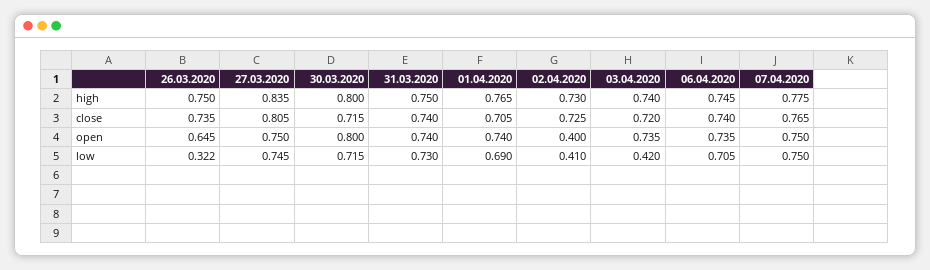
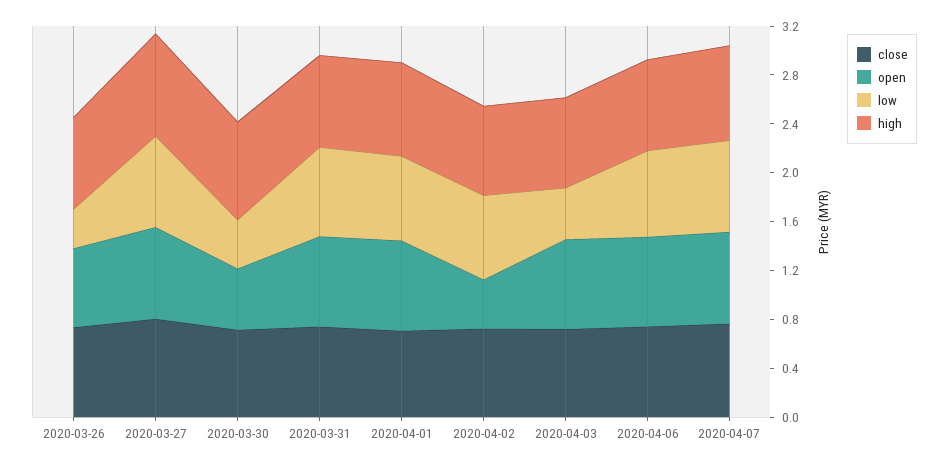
  {
    "high": {
      "26.03.2020": 0.75,
      "27.03.2020": 0.835,
      "30.03.2020": 0.8,
      "31.03.2020": 0.75,
      "01.04.2020": 0.765,
      "02.04.2020": 0.73,
      "03.04.2020": 0.74,
      "06.04.2020": 0.745,
      "07.04.2020": 0.775
    },
    "close": {
      "26.03.2020": 0.735,
      "27.03.2020": 0.805,
      "30.03.2020": 0.715,
      "31.03.2020": 0.74,
      "01.04.2020": 0.705,
      "02.04.2020": 0.725,
      "03.04.2020": 0.72,
      "06.04.2020": 0.74,
      "07.04.2020": 0.765
    },
    "open": {
      "26.03.2020": 0.645,
      "27.03.2020": 0.75,
-     "30.03.2020": 0.8,
+     "30.03.2020": 0.5,
      "31.03.2020": 0.74,
      "01.04.2020": 0.74,
      "02.04.2020": 0.4,
      "03.04.2020": 0.735,
      "06.04.2020": 0.735,
      "07.04.2020": 0.75
    },
    "low": {
      "26.03.2020": 0.322,
      "27.03.2020": 0.745,
-     "30.03.2020": 0.715,
+     "30.03.2020": 0.4,
      "31.03.2020": 0.73,
      "01.04.2020": 0.69,
-     "02.04.2020": 0.41,
+     "02.04.2020": 0.7,
      "03.04.2020": 0.42,
      "06.04.2020": 0.705,
      "07.04.2020": 0.75
    }
  }

